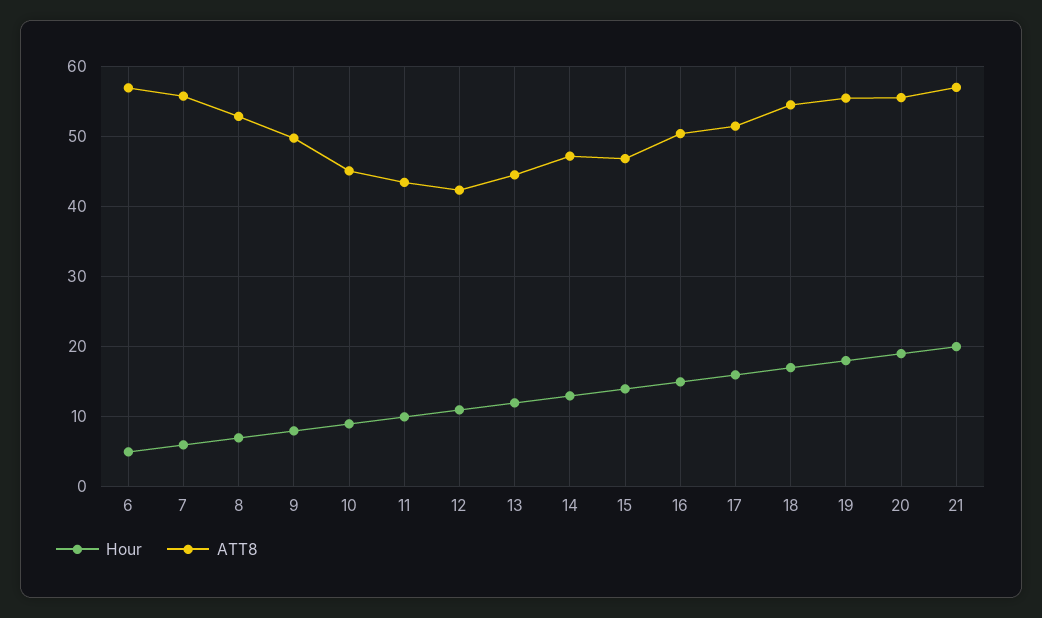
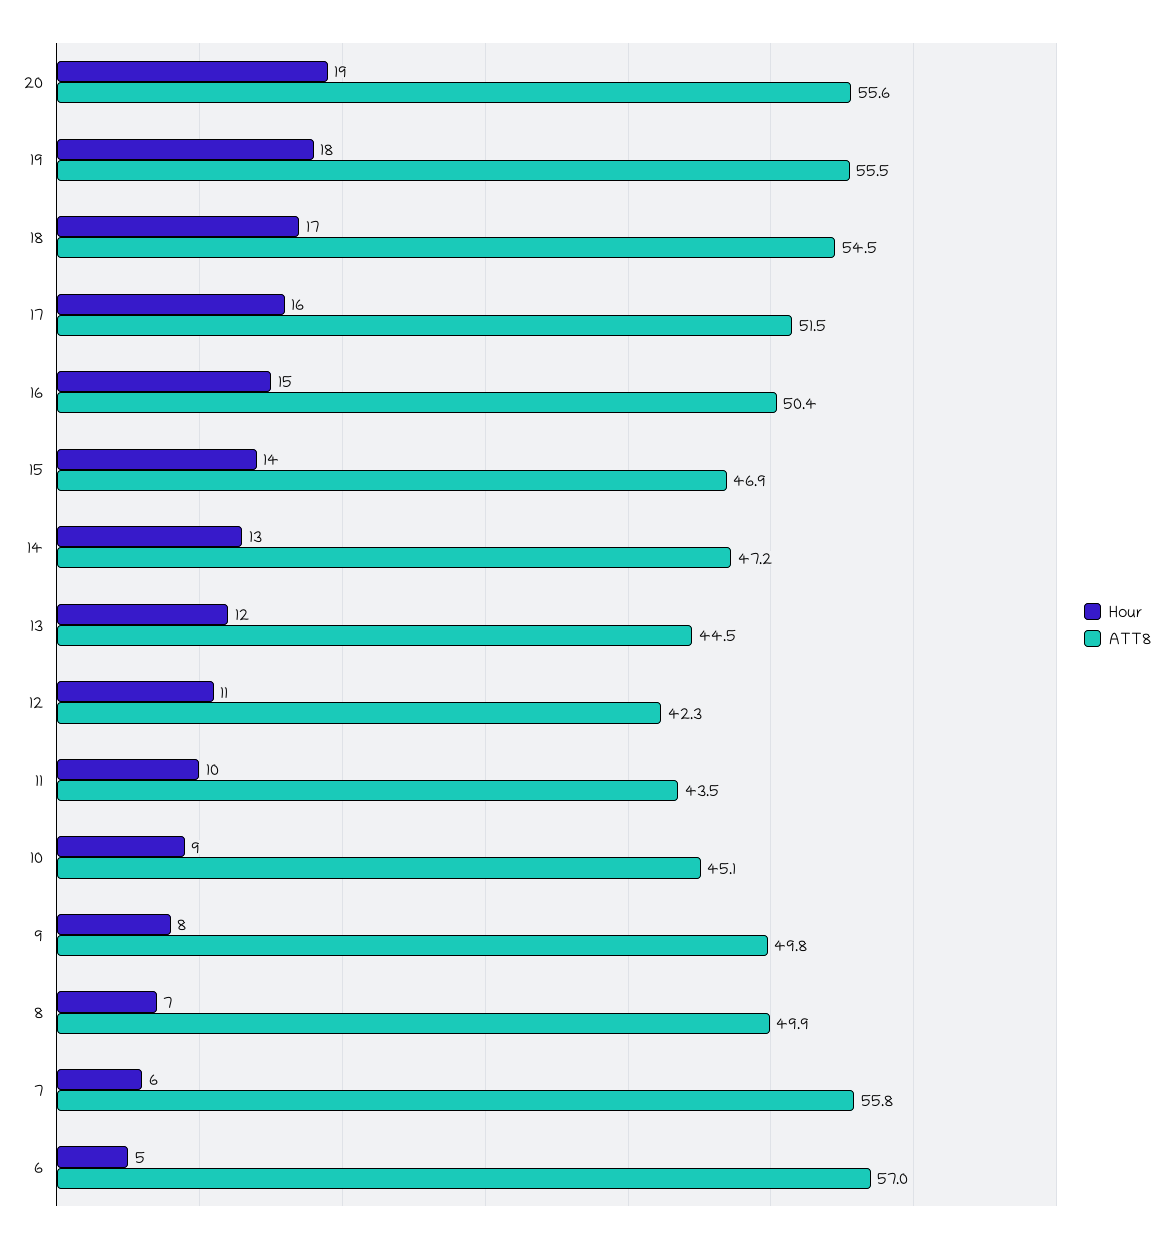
  {
    "Hour": {
      "6": 5,
      "7": 6,
      "8": 7,
      "9": 8,
      "10": 9,
      "11": 10,
      "12": 11,
      "13": 12,
      "14": 13,
      "15": 14,
      "16": 15,
      "17": 16,
      "18": 17,
      "19": 18,
-     "20": 19,
+     "20": 19
-     "21": 20
    },
    "ATT8": {
      "6": 57,
      "7": 55.8,
-     "8": 53,
+     "8": 49.9,
      "9": 49.8,
      "10": 45.1,
      "11": 43.5,
      "12": 42.3,
      "13": 44.5,
      "14": 47.2,
      "15": 46.9,
      "16": 50.4,
      "17": 51.5,
      "18": 54.5,
      "19": 55.5,
-     "20": 55.6,
+     "20": 55.6
-     "21": 57
    }
  }

